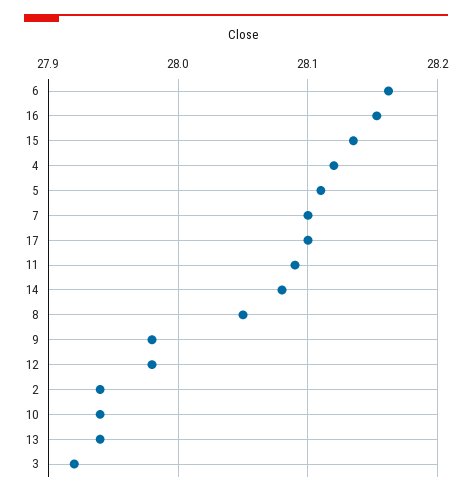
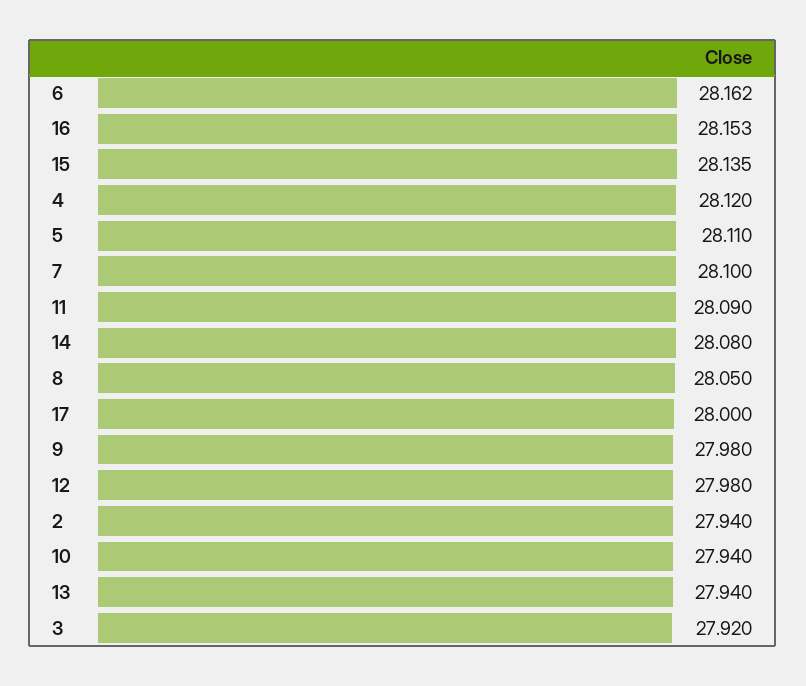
  {
    "6": 28.162,
    "16": 28.153,
    "15": 28.135,
    "4": 28.12,
    "5": 28.11,
    "7": 28.1,
-   "17": 28.1,
+   "17": 28,
    "11": 28.09,
    "14": 28.08,
    "8": 28.05,
    "9": 27.98,
    "12": 27.98,
    "2": 27.94,
    "10": 27.94,
    "13": 27.94,
    "3": 27.92
  }

